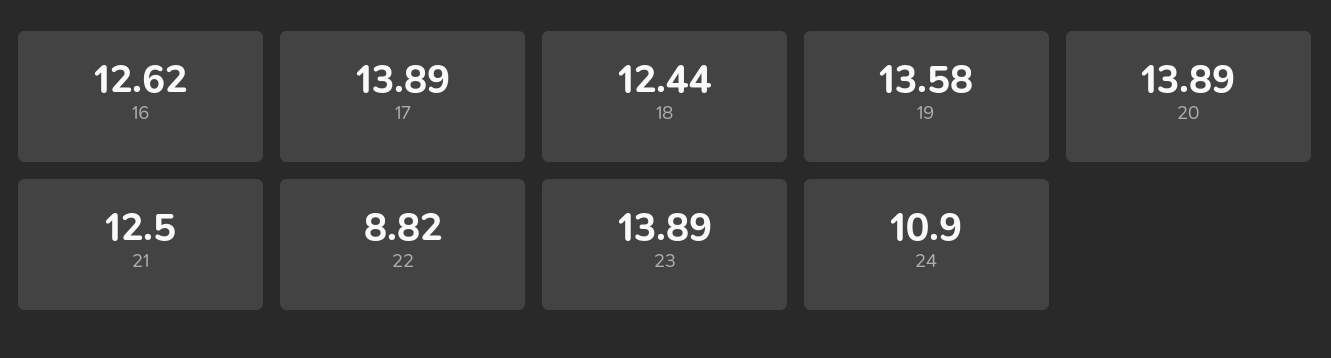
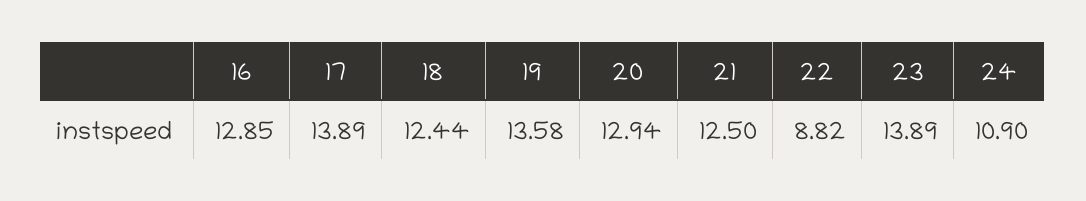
  {
-   "16": 12.62,
+   "16": 12.85,
    "17": 13.89,
    "18": 12.44,
    "19": 13.58,
-   "20": 13.89,
+   "20": 12.94,
    "21": 12.5,
    "22": 8.82,
    "23": 13.89,
    "24": 10.9
  }

